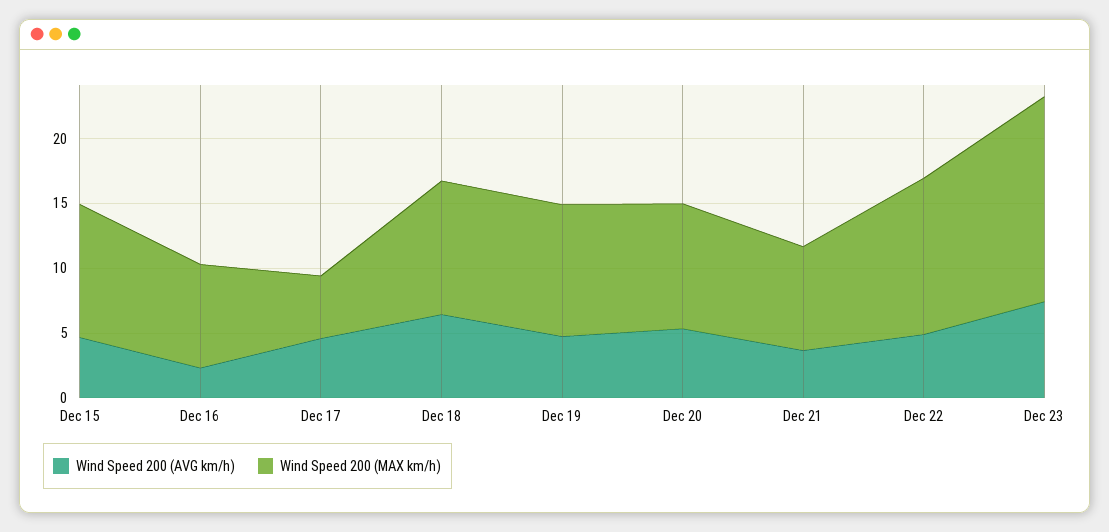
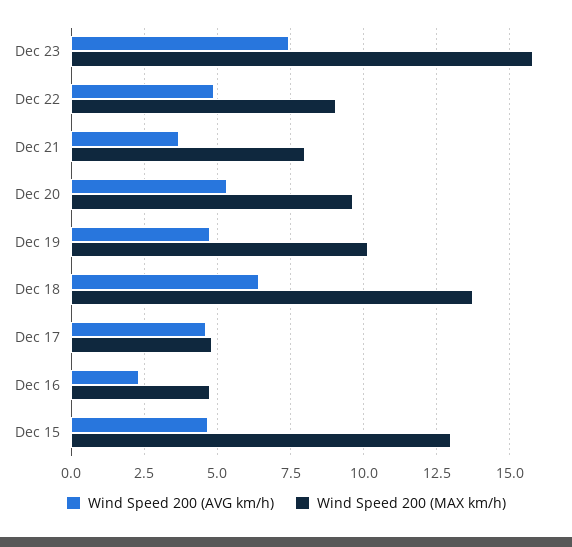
  {
    "Wind Speed 200 (AVG km/h)": {
      "Dec 15": 4.75,
      "Dec 16": 2.25,
      "Dec 17": 4.5,
      "Dec 18": 6.5,
      "Dec 19": 4.75,
      "Dec 20": 5.25,
      "Dec 21": 3.75,
      "Dec 22": 5,
      "Dec 23": 7.5
    },
    "Wind Speed 200 (MAX km/h)": {
-     "Dec 15": 10,
+     "Dec 15": 13,
-     "Dec 16": 8,
+     "Dec 16": 4.75,
      "Dec 17": 4.75,
-     "Dec 18": 10,
+     "Dec 18": 13.75,
      "Dec 19": 10.25,
      "Dec 20": 9.75,
      "Dec 21": 8,
-     "Dec 22": 12,
+     "Dec 22": 9,
      "Dec 23": 15.75
    }
  }

